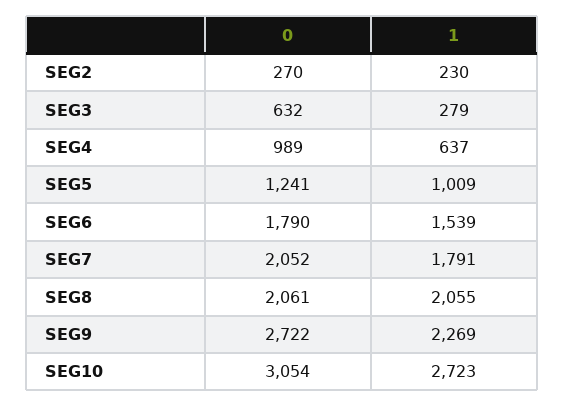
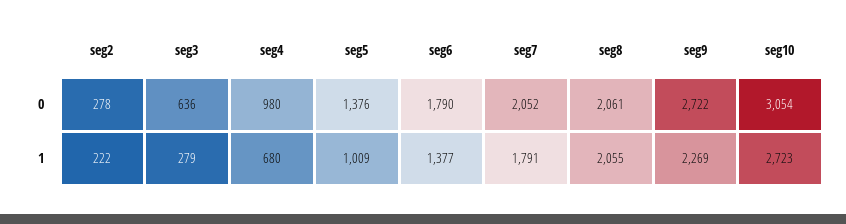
  {
    "0": {
-     "SEG2": 270,
+     "SEG2": 278,
-     "SEG3": 632,
+     "SEG3": 636,
-     "SEG4": 989,
+     "SEG4": 980,
-     "SEG5": 1241,
+     "SEG5": 1376,
      "SEG6": 1790,
      "SEG7": 2052,
      "SEG8": 2061,
      "SEG9": 2722,
      "SEG10": 3054
    },
    "1": {
-     "SEG2": 230,
+     "SEG2": 222,
      "SEG3": 279,
-     "SEG4": 637,
+     "SEG4": 680,
      "SEG5": 1009,
-     "SEG6": 1539,
+     "SEG6": 1377,
      "SEG7": 1791,
      "SEG8": 2055,
      "SEG9": 2269,
      "SEG10": 2723
    }
  }

